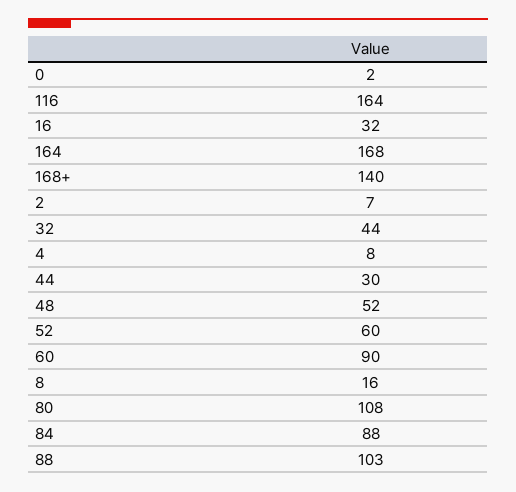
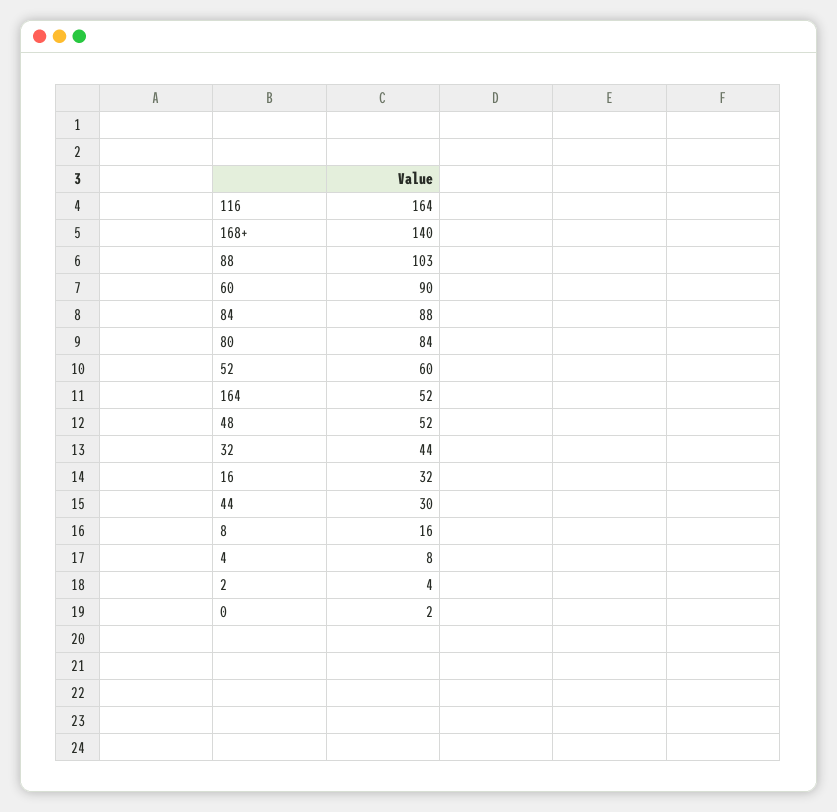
  {
    "0": 2,
    "116": 164,
    "16": 32,
-   "164": 168,
+   "164": 52,
    "168+": 140,
-   "2": 7,
+   "2": 4,
    "32": 44,
    "4": 8,
    "44": 30,
    "48": 52,
    "52": 60,
    "60": 90,
    "8": 16,
-   "80": 108,
+   "80": 84,
    "84": 88,
    "88": 103
  }

